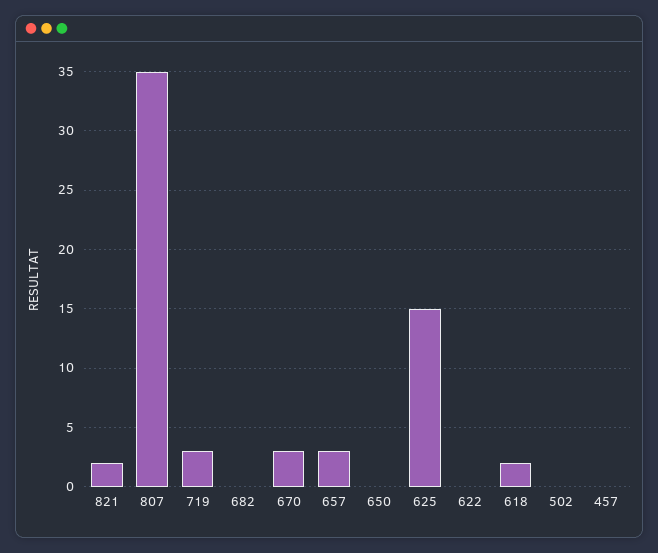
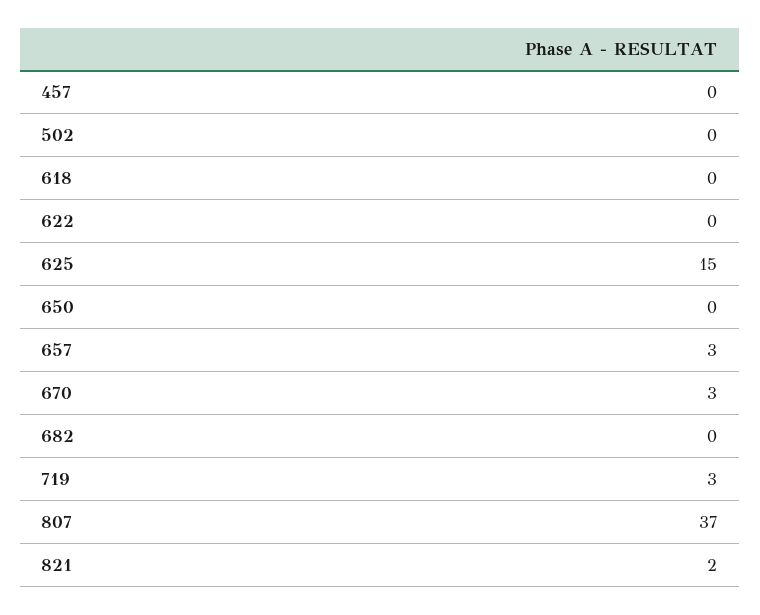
  {
    "821": 2,
-   "807": 35,
+   "807": 37,
    "719": 3,
    "682": 0,
    "670": 3,
    "657": 3,
    "650": 0,
    "625": 15,
    "622": 0,
-   "618": 2,
+   "618": 0,
    "502": 0,
    "457": 0
  }

